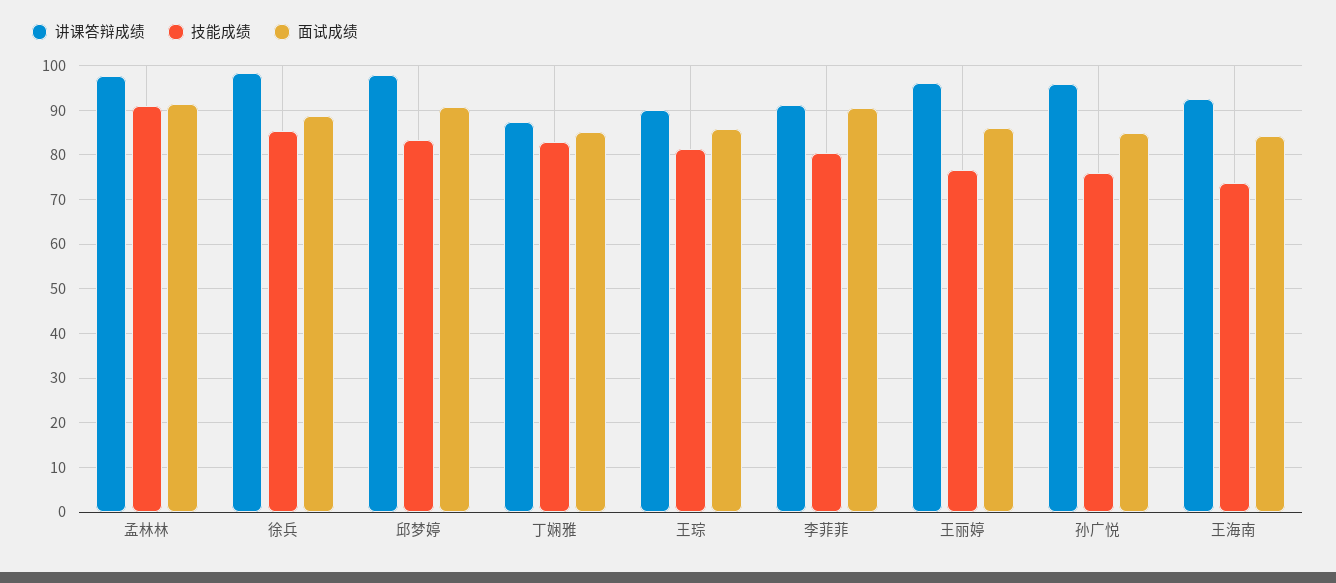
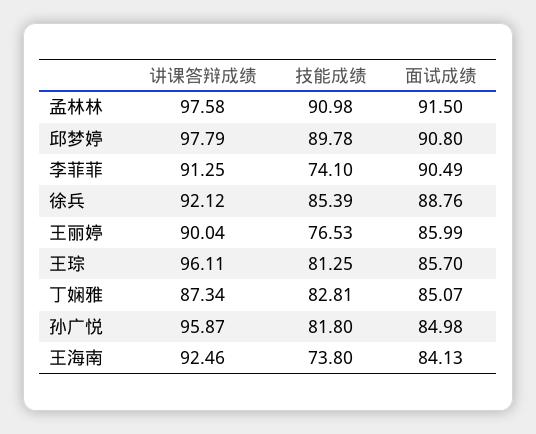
  {
    "讲课答辩成绩": {
      "孟林林": 97.58,
-     "徐兵": 98,
+     "徐兵": 92.12,
      "邱梦婷": 97.79,
      "丁娴雅": 87.34,
-     "王琮": 90,
+     "王琮": 96.11,
      "李菲菲": 91.25,
-     "王丽婷": 96,
+     "王丽婷": 90.04,
      "孙广悦": 95.87,
      "王海南": 92.46
    },
    "技能成绩": {
      "孟林林": 90.98,
      "徐兵": 85.39,
-     "邱梦婷": 84,
+     "邱梦婷": 89.78,
      "丁娴雅": 82.81,
      "王琮": 81.25,
-     "李菲菲": 80,
+     "李菲菲": 74.1,
      "王丽婷": 76.53,
-     "孙广悦": 76,
+     "孙广悦": 81.8,
      "王海南": 73.8
    },
    "面试成绩": {
      "孟林林": 91.5,
      "徐兵": 88.76,
      "邱梦婷": 90.8,
      "丁娴雅": 85.07,
      "王琮": 85.7,
      "李菲菲": 90.49,
      "王丽婷": 85.99,
      "孙广悦": 84.98,
      "王海南": 84.13
    }
  }

